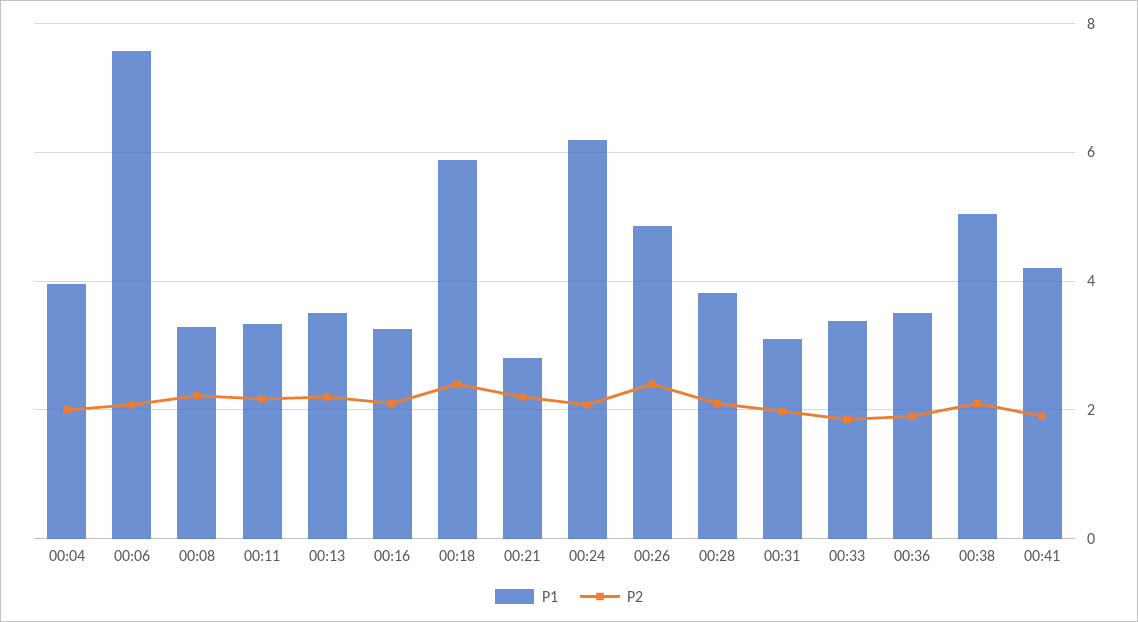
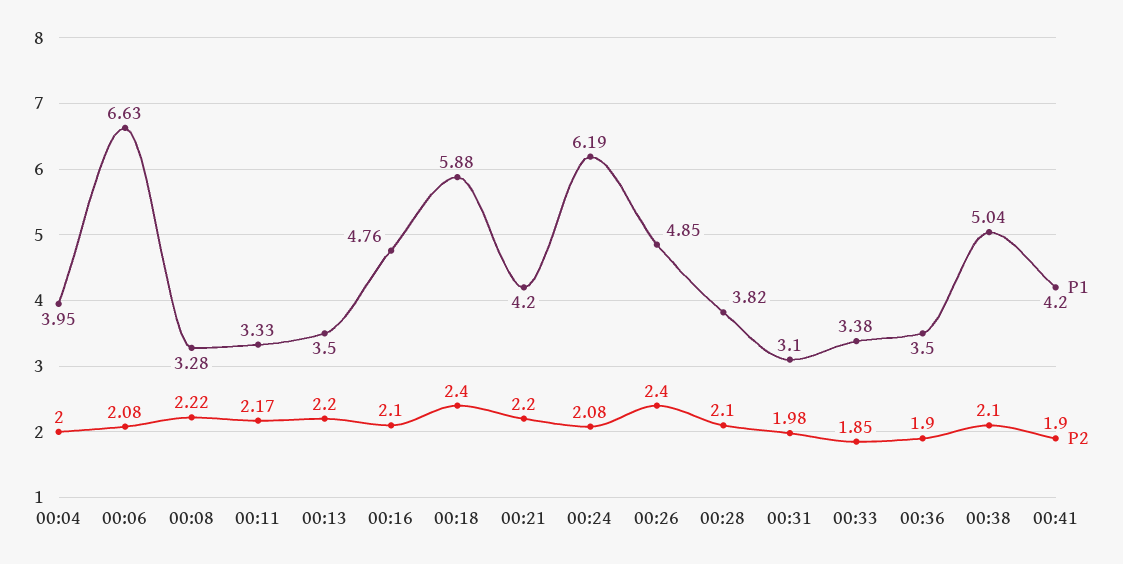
  {
    "P1": {
      "00:04": 3.95,
-     "00:06": 7.6,
+     "00:06": 6.63,
      "00:08": 3.28,
      "00:11": 3.33,
      "00:13": 3.5,
-     "00:16": 3.2,
+     "00:16": 4.76,
      "00:18": 5.88,
-     "00:21": 2.8,
+     "00:21": 4.2,
      "00:24": 6.19,
      "00:26": 4.85,
      "00:28": 3.82,
      "00:31": 3.1,
      "00:33": 3.38,
      "00:36": 3.5,
      "00:38": 5.04,
      "00:41": 4.2
    },
    "P2": {
      "00:04": 2,
      "00:06": 2.08,
      "00:08": 2.22,
      "00:11": 2.17,
      "00:13": 2.2,
      "00:16": 2.1,
      "00:18": 2.4,
      "00:21": 2.2,
      "00:24": 2.08,
      "00:26": 2.4,
      "00:28": 2.1,
      "00:31": 1.98,
      "00:33": 1.85,
      "00:36": 1.9,
      "00:38": 2.1,
      "00:41": 1.9
    }
  }

